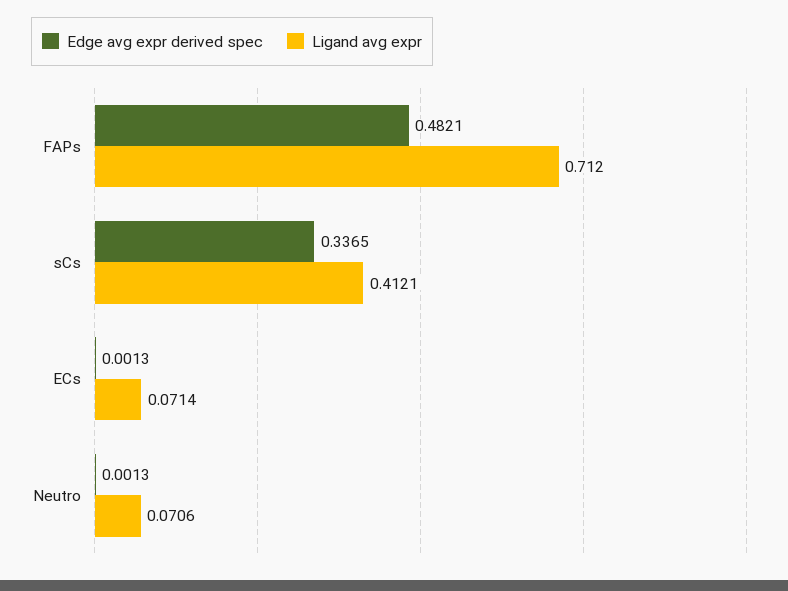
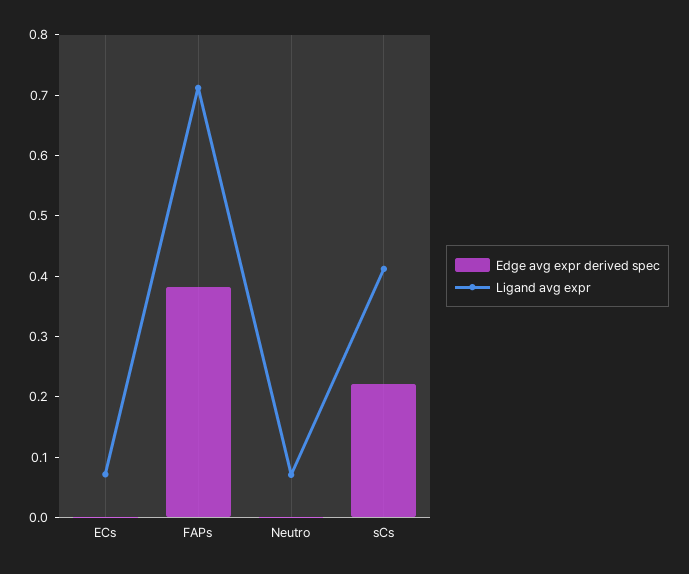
  {
    "Edge avg expr derived spec": {
-     "FAPs": 0.4821,
+     "FAPs": 0.38,
-     "sCs": 0.3365,
+     "sCs": 0.22,
      "ECs": 0.0013,
      "Neutro": 0.0013
    },
    "Ligand avg expr": {
      "FAPs": 0.712,
      "sCs": 0.4121,
      "ECs": 0.0714,
      "Neutro": 0.0706
    }
  }

